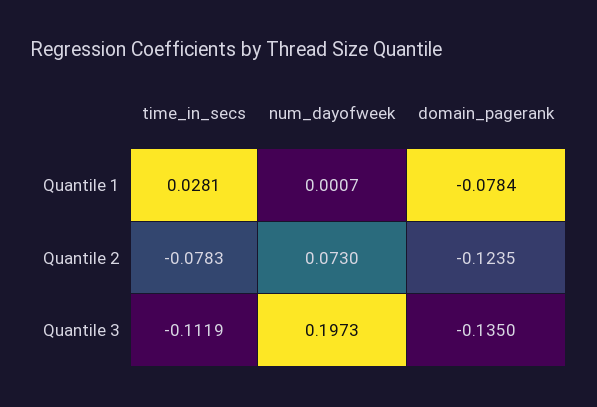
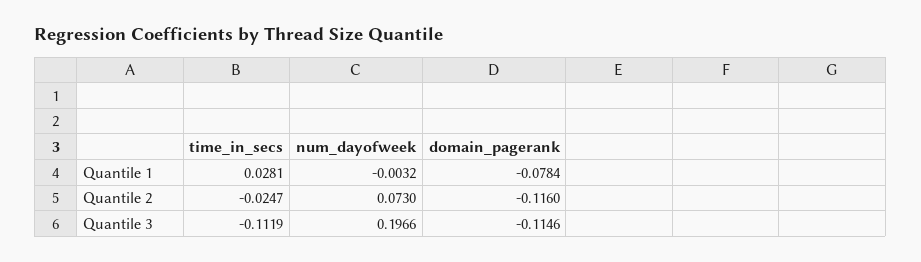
  {
    "time_in_secs": {
      "Quantile 1": 0.0281,
-     "Quantile 2": -0.0783,
+     "Quantile 2": -0.0247,
      "Quantile 3": -0.1119
    },
    "num_dayofweek": {
-     "Quantile 1": 0.0007,
+     "Quantile 1": -0.0032,
      "Quantile 2": 0.073,
-     "Quantile 3": 0.1973
+     "Quantile 3": 0.1966
    },
    "domain_pagerank": {
      "Quantile 1": -0.0784,
-     "Quantile 2": -0.1235,
+     "Quantile 2": -0.116,
-     "Quantile 3": -0.135
+     "Quantile 3": -0.1146
    }
  }

